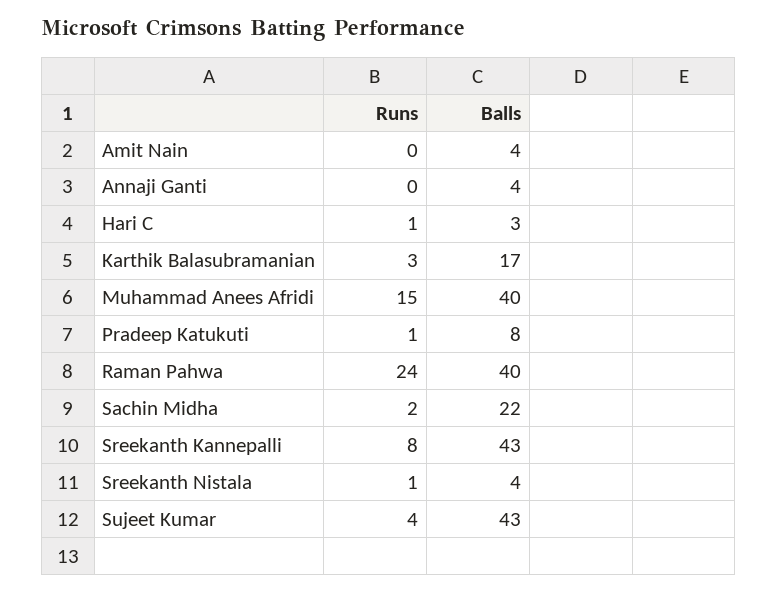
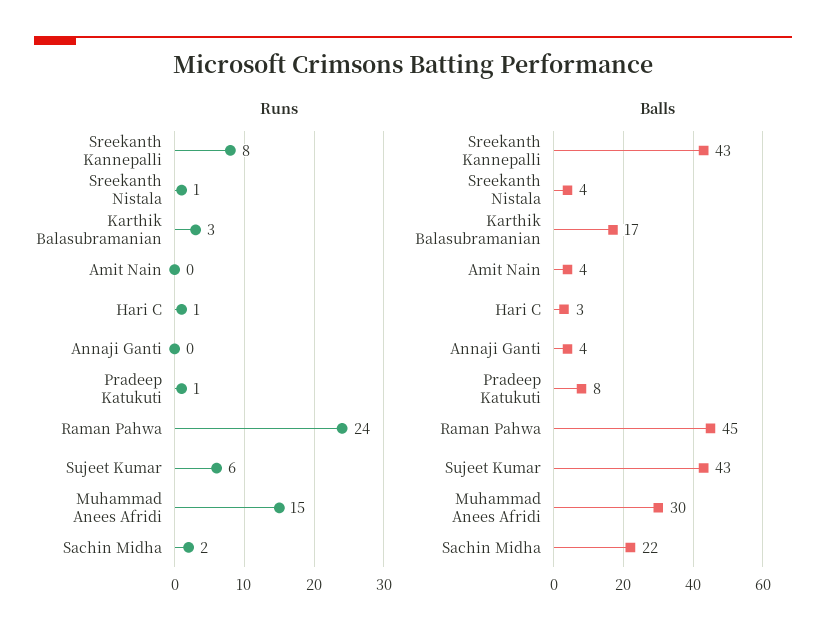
  {
    "Runs": {
      "Amit Nain": 0,
      "Annaji Ganti": 0,
      "Hari C": 1,
      "Karthik Balasubramanian": 3,
      "Muhammad Anees Afridi": 15,
      "Pradeep Katukuti": 1,
      "Raman Pahwa": 24,
      "Sachin Midha": 2,
      "Sreekanth Kannepalli": 8,
      "Sreekanth Nistala": 1,
-     "Sujeet Kumar": 4
+     "Sujeet Kumar": 6
    },
    "Balls": {
      "Amit Nain": 4,
      "Annaji Ganti": 4,
      "Hari C": 3,
      "Karthik Balasubramanian": 17,
-     "Muhammad Anees Afridi": 40,
+     "Muhammad Anees Afridi": 30,
      "Pradeep Katukuti": 8,
-     "Raman Pahwa": 40,
+     "Raman Pahwa": 45,
      "Sachin Midha": 22,
      "Sreekanth Kannepalli": 43,
      "Sreekanth Nistala": 4,
      "Sujeet Kumar": 43
    }
  }

